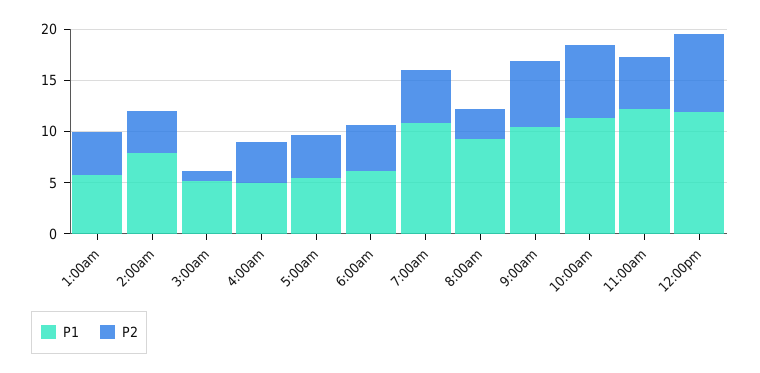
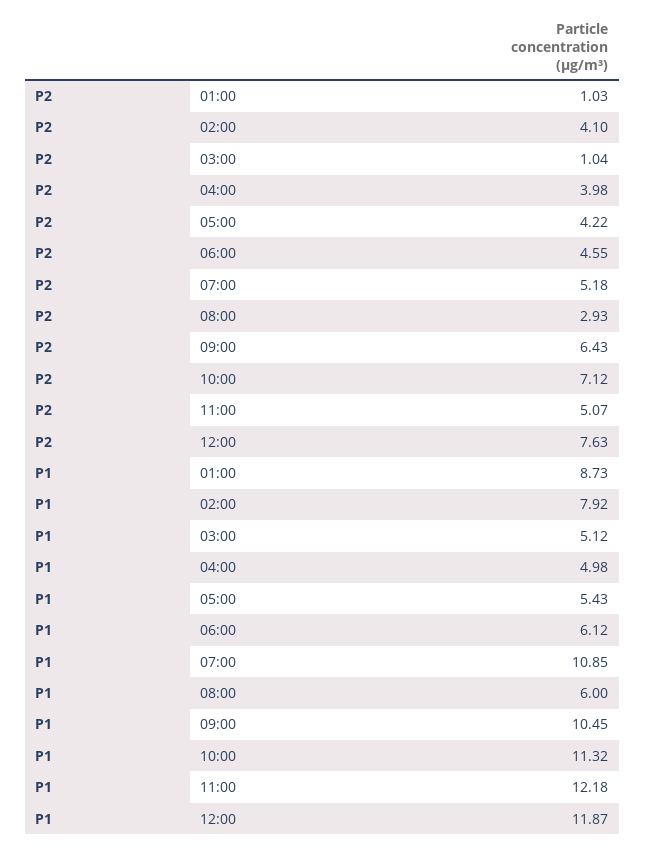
  {
    "P1": {
-     "1:00am": 6,
+     "1:00am": 8.73,
      "2:00am": 7.92,
      "3:00am": 5.12,
      "4:00am": 4.98,
      "5:00am": 5.43,
      "6:00am": 6.12,
      "7:00am": 10.85,
-     "8:00am": 9,
+     "8:00am": 6,
      "9:00am": 10.45,
      "10:00am": 11.32,
      "11:00am": 12.18,
      "12:00pm": 11.87
    },
    "P2": {
-     "1:00am": 4,
+     "1:00am": 1.03,
      "2:00am": 4.1,
      "3:00am": 1.04,
      "4:00am": 3.98,
      "5:00am": 4.22,
      "6:00am": 4.55,
      "7:00am": 5.18,
      "8:00am": 2.93,
      "9:00am": 6.43,
      "10:00am": 7.12,
      "11:00am": 5.07,
      "12:00pm": 7.63
    }
  }

